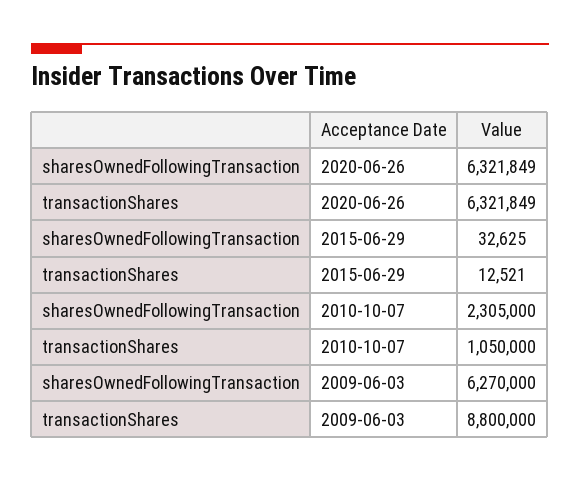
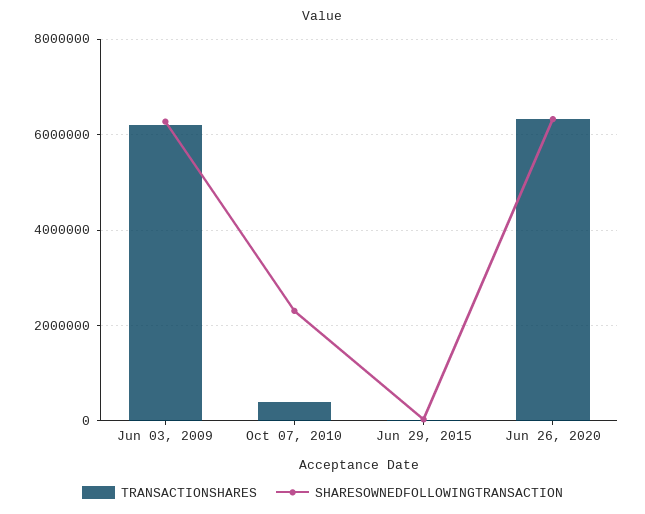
  {
    "sharesOwnedFollowingTransaction": {
      "2020-06-26": 6321849,
      "2015-06-29": 32625,
      "2010-10-07": 2305000,
      "2009-06-03": 6270000
    },
    "transactionShares": {
      "2020-06-26": 6321849,
      "2015-06-29": 12521,
-     "2010-10-07": 1050000,
+     "2010-10-07": 400000,
-     "2009-06-03": 8800000
+     "2009-06-03": 6200000
    }
  }

